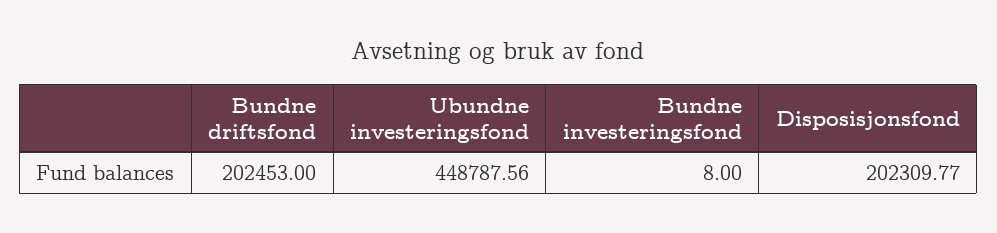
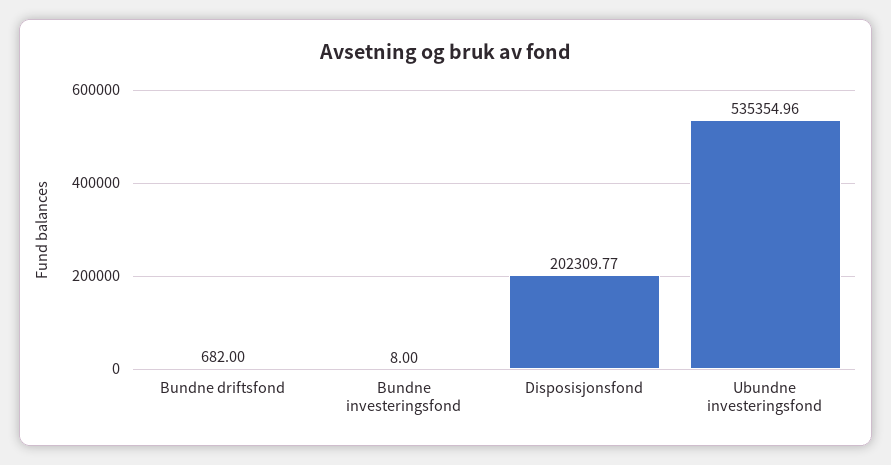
  {
-   "Bundne driftsfond": 202453,
+   "Bundne driftsfond": 682,
-   "Ubundne investeringsfond": 448787.56,
+   "Ubundne investeringsfond": 535354.96,
    "Bundne investeringsfond": 8,
    "Disposisjonsfond": 202309.77
  }

